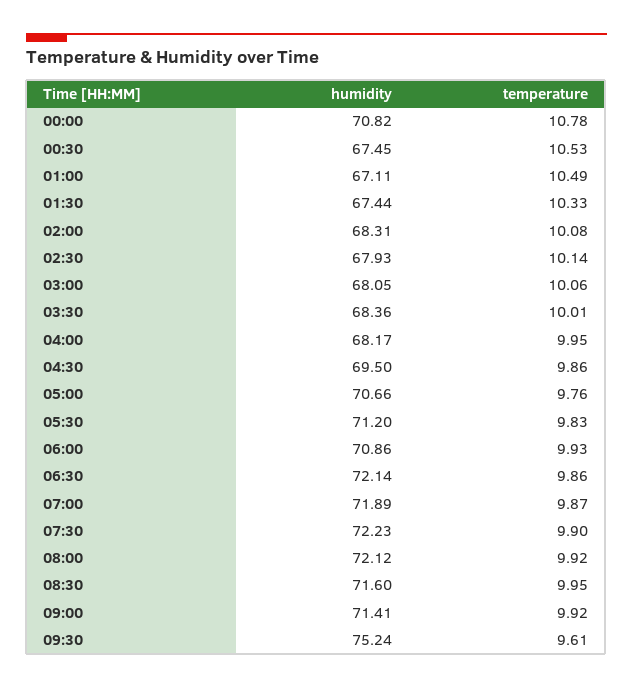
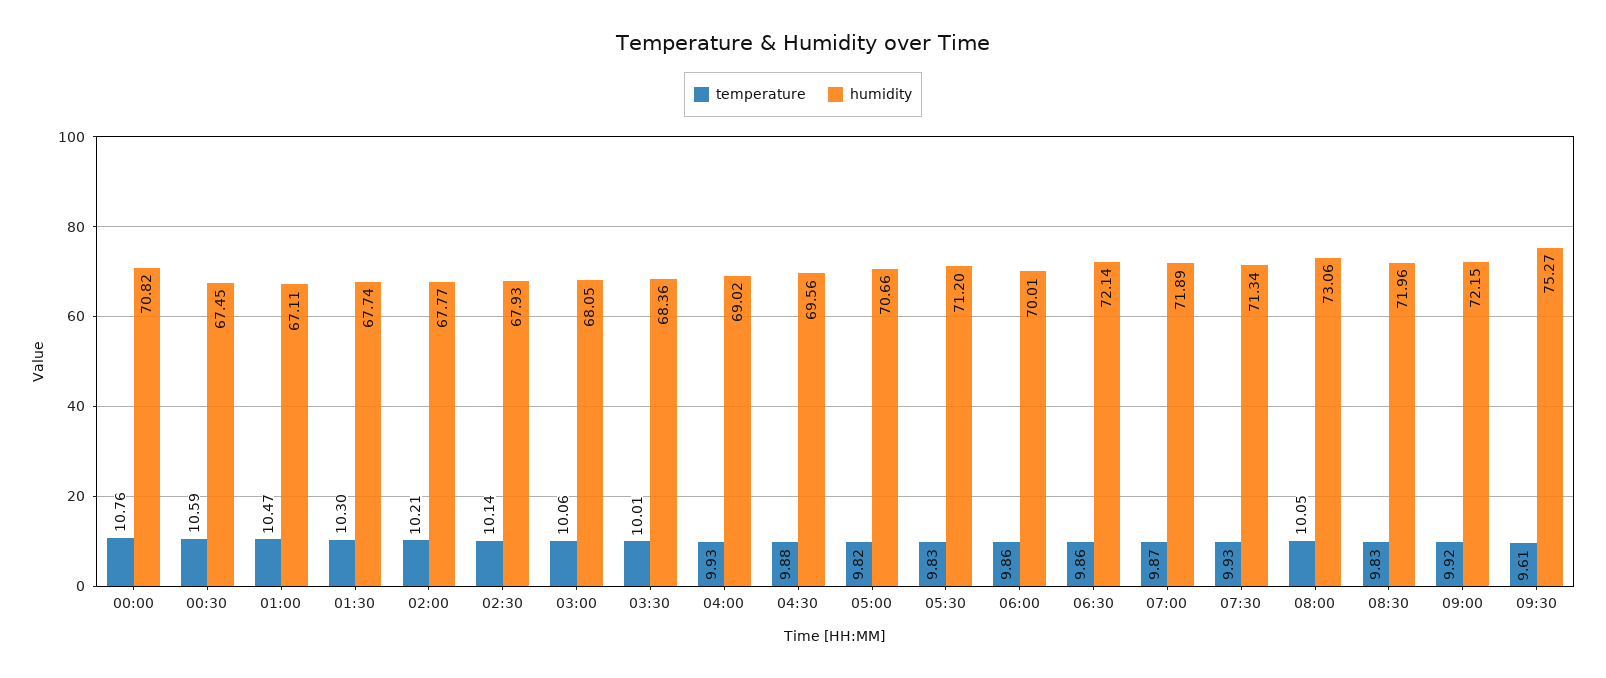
  {
    "humidity": {
      "00:00": 70.82,
      "00:30": 67.45,
      "01:00": 67.11,
-     "01:30": 67.44,
+     "01:30": 67.74,
-     "02:00": 68.31,
+     "02:00": 67.77,
      "02:30": 67.93,
      "03:00": 68.05,
      "03:30": 68.36,
-     "04:00": 68.17,
+     "04:00": 69.02,
-     "04:30": 69.5,
+     "04:30": 69.56,
      "05:00": 70.66,
      "05:30": 71.2,
-     "06:00": 70.86,
+     "06:00": 70.01,
      "06:30": 72.14,
      "07:00": 71.89,
-     "07:30": 72.23,
+     "07:30": 71.34,
-     "08:00": 72.12,
+     "08:00": 73.06,
-     "08:30": 71.6,
+     "08:30": 71.96,
-     "09:00": 71.41,
+     "09:00": 72.15,
-     "09:30": 75.24
+     "09:30": 75.27
    },
    "temperature": {
-     "00:00": 10.78,
+     "00:00": 10.76,
-     "00:30": 10.53,
+     "00:30": 10.59,
-     "01:00": 10.49,
+     "01:00": 10.47,
-     "01:30": 10.33,
+     "01:30": 10.3,
-     "02:00": 10.08,
+     "02:00": 10.21,
      "02:30": 10.14,
      "03:00": 10.06,
      "03:30": 10.01,
-     "04:00": 9.95,
+     "04:00": 9.93,
-     "04:30": 9.86,
+     "04:30": 9.88,
-     "05:00": 9.76,
+     "05:00": 9.82,
      "05:30": 9.83,
-     "06:00": 9.93,
+     "06:00": 9.86,
      "06:30": 9.86,
      "07:00": 9.87,
-     "07:30": 9.9,
+     "07:30": 9.93,
-     "08:00": 9.92,
+     "08:00": 10.05,
-     "08:30": 9.95,
+     "08:30": 9.83,
      "09:00": 9.92,
      "09:30": 9.61
    }
  }

